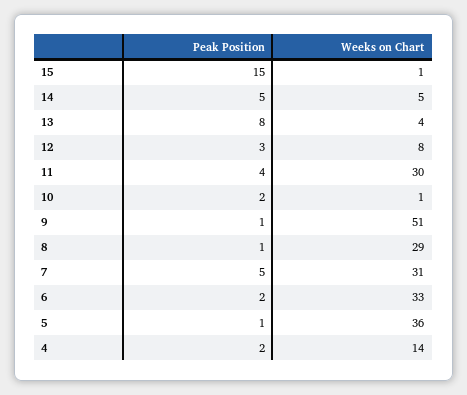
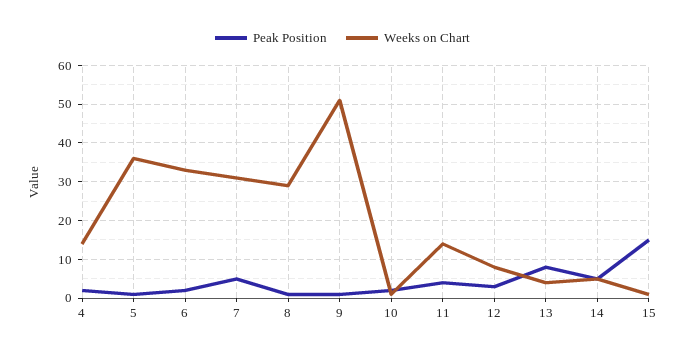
  {
    "Peak Position": {
      "15": 15,
      "14": 5,
      "13": 8,
      "12": 3,
      "11": 4,
      "10": 2,
      "9": 1,
      "8": 1,
      "7": 5,
      "6": 2,
      "5": 1,
      "4": 2
    },
    "Weeks on Chart": {
      "15": 1,
      "14": 5,
      "13": 4,
      "12": 8,
-     "11": 30,
+     "11": 15,
      "10": 1,
      "9": 51,
      "8": 29,
      "7": 31,
      "6": 33,
      "5": 36,
      "4": 14
    }
  }

